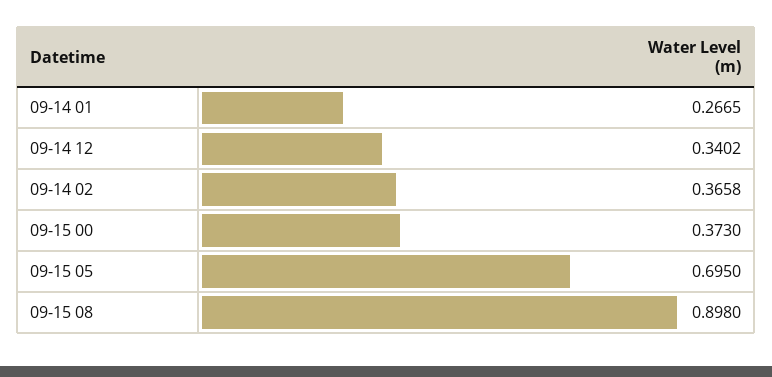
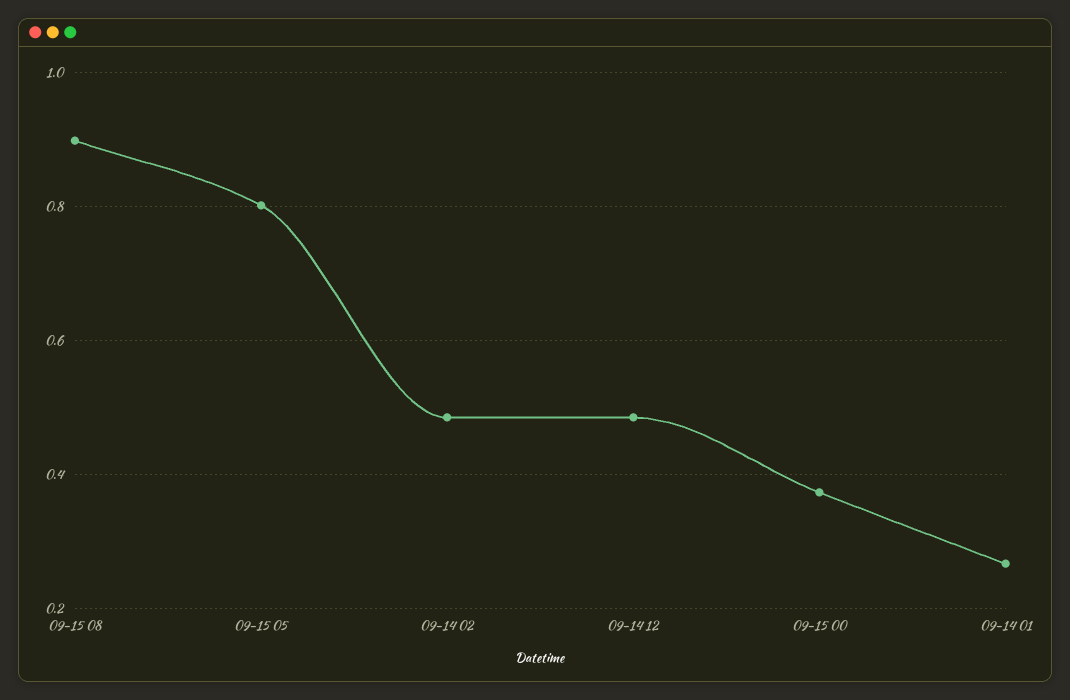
  {
    "09-14 01": 0.2665,
-   "09-14 12": 0.3402,
+   "09-14 12": 0.48,
-   "09-14 02": 0.3658,
+   "09-14 02": 0.48,
    "09-15 00": 0.373,
-   "09-15 05": 0.695,
+   "09-15 05": 0.8,
    "09-15 08": 0.898
  }

